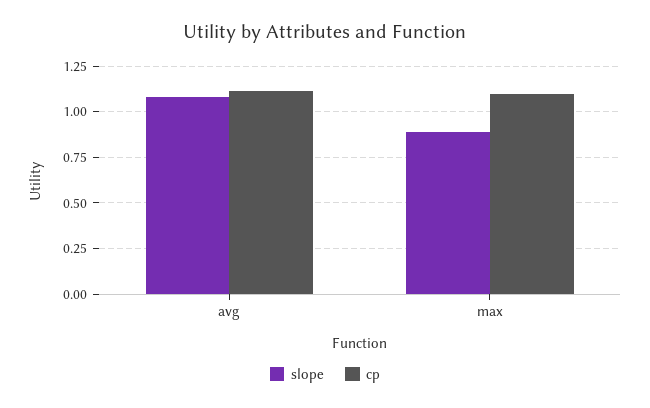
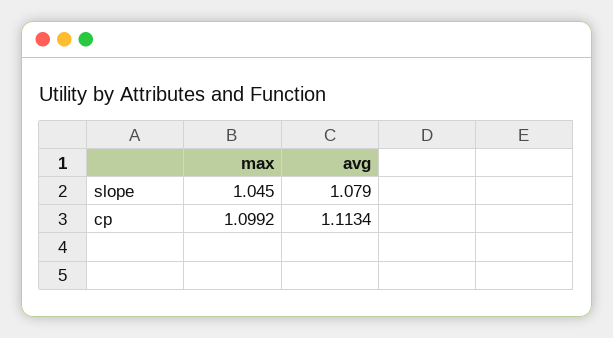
  {
    "slope": {
      "avg": 1.079,
-     "max": 0.9
+     "max": 1.045
    },
    "cp": {
      "avg": 1.1134,
      "max": 1.0992
    }
  }

